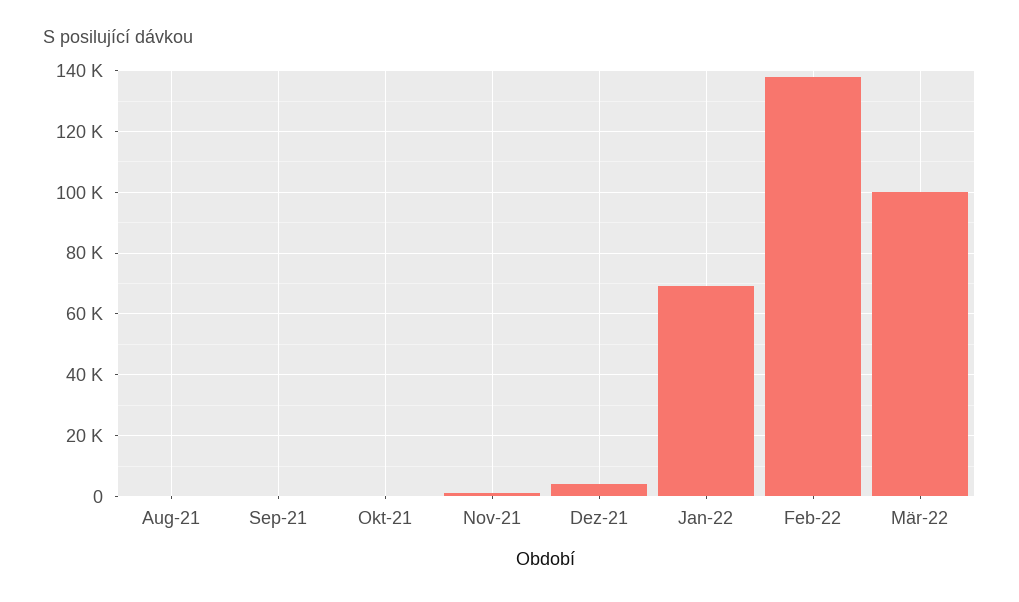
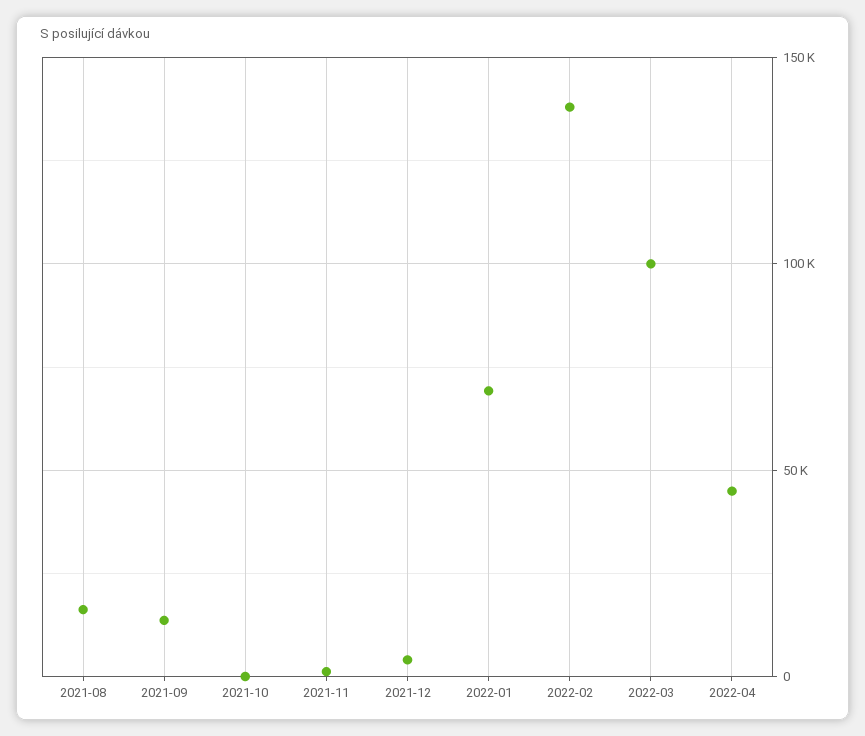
  {
-   "Aug-21": 0,
+   "Aug-21": 15000,
-   "Sep-21": 0,
+   "Sep-21": 15000,
    "Okt-21": 0,
    "Nov-21": 2000,
    "Dez-21": 4000,
    "Jan-22": 70000,
    "Feb-22": 138000,
-   "Mär-22": 100000
+   "Mär-22": 100000,
+   "2022-04": 45000
  }

